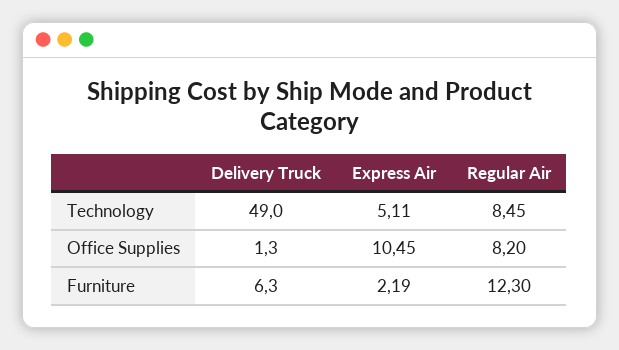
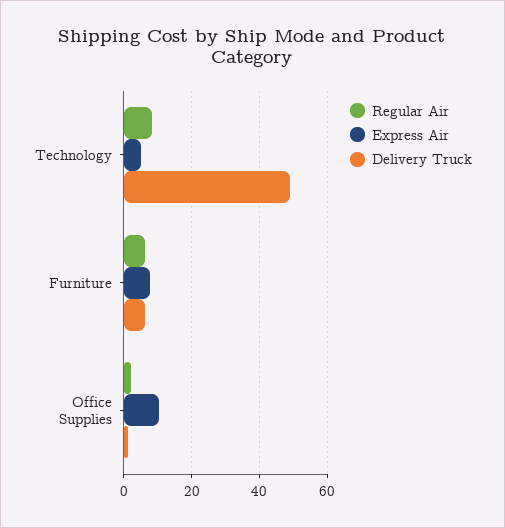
  {
    "Delivery Truck": {
      "Technology": 49,
      "Office Supplies": 1.3,
      "Furniture": 6.3
    },
    "Express Air": {
      "Technology": 5.11,
      "Office Supplies": 10.45,
-     "Furniture": 2.19
+     "Furniture": 8
    },
    "Regular Air": {
      "Technology": 8.45,
-     "Office Supplies": 8.2,
+     "Office Supplies": 2,
-     "Furniture": 12.3
+     "Furniture": 6
    }
  }

